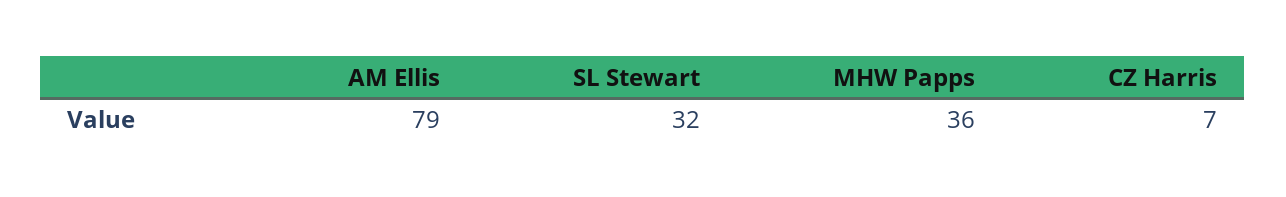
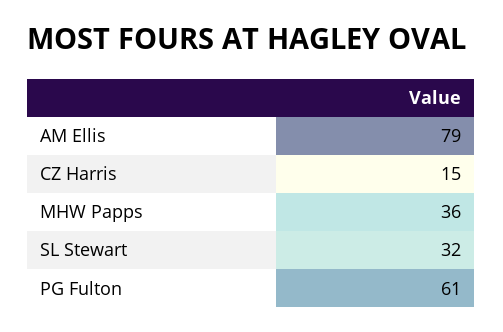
  {
    "AM Ellis": 79,
    "SL Stewart": 32,
    "MHW Papps": 36,
-   "CZ Harris": 7
+   "CZ Harris": 15,
+   "PG Fulton": 61
  }

